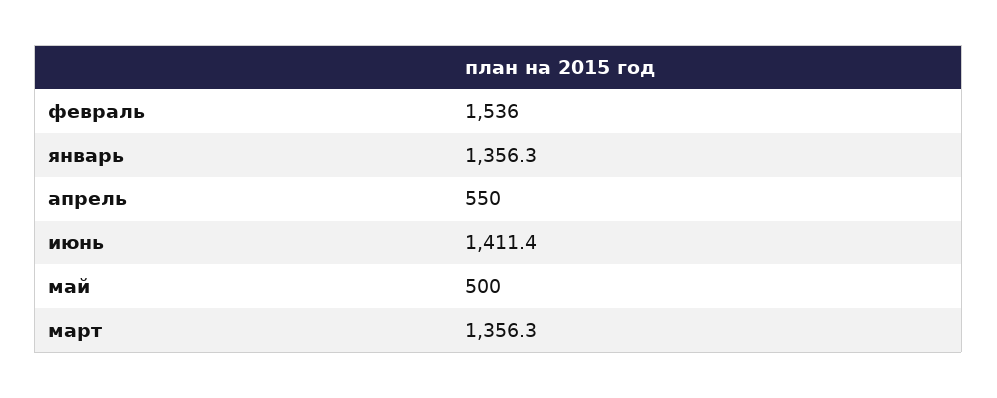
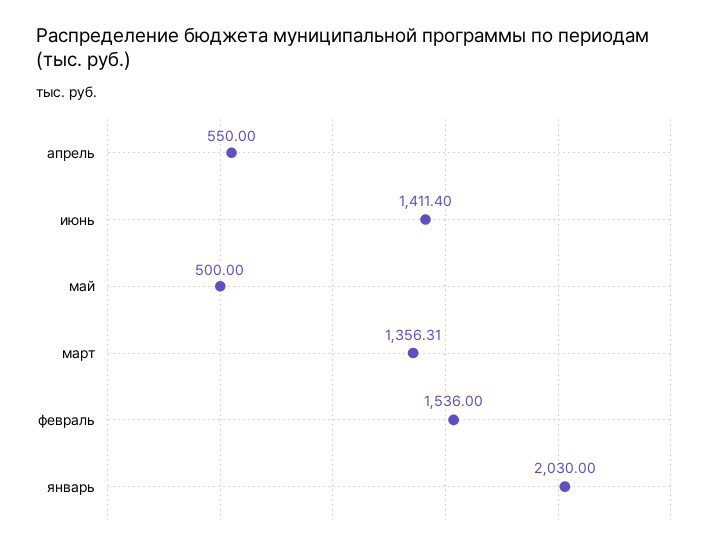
  {
    "февраль": 1536,
-   "январь": 1356.3,
+   "январь": 2030,
    "апрель": 550,
    "июнь": 1411.4,
    "май": 500,
    "март": 1356.31
  }

